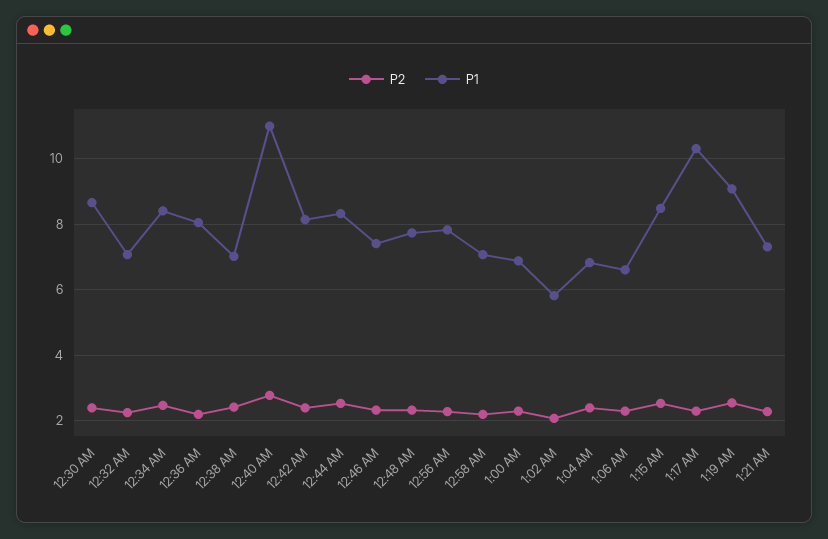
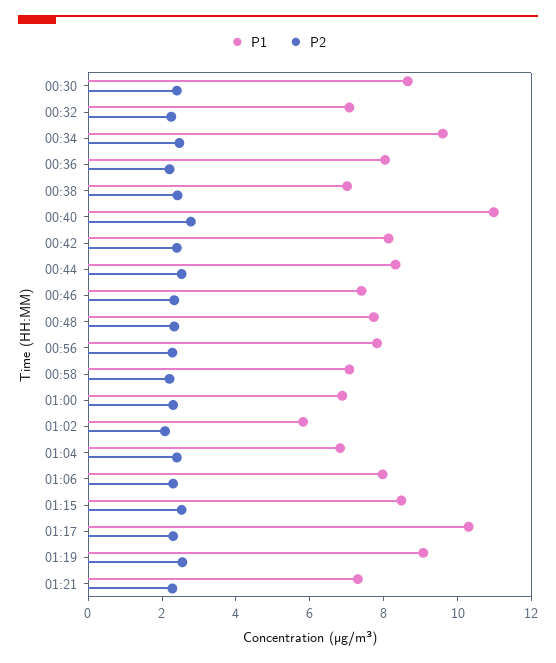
  {
    "P2": {
      "12:30 AM": 2.4,
      "12:32 AM": 2.2,
      "12:34 AM": 2.4,
      "12:36 AM": 2.2,
      "12:38 AM": 2.4,
      "12:40 AM": 2.8,
      "12:42 AM": 2.4,
      "12:44 AM": 2.6,
      "12:46 AM": 2.4,
      "12:48 AM": 2.4,
      "12:56 AM": 2.2,
      "12:58 AM": 2.2,
      "1:00 AM": 2.4,
      "1:02 AM": 2,
      "1:04 AM": 2.4,
      "1:06 AM": 2.4,
      "1:15 AM": 2.6,
      "1:17 AM": 2.4,
      "1:19 AM": 2.6,
      "1:21 AM": 2.2
    },
    "P1": {
      "12:30 AM": 8.6,
      "12:32 AM": 7,
-     "12:34 AM": 8.4,
+     "12:34 AM": 9.5,
      "12:36 AM": 8,
      "12:38 AM": 7,
      "12:40 AM": 11,
      "12:42 AM": 8.2,
      "12:44 AM": 8.4,
      "12:46 AM": 7.4,
      "12:48 AM": 7.8,
      "12:56 AM": 7.8,
      "12:58 AM": 7,
      "1:00 AM": 6.8,
      "1:02 AM": 5.8,
      "1:04 AM": 6.8,
-     "1:06 AM": 6.6,
+     "1:06 AM": 8,
      "1:15 AM": 8.4,
      "1:17 AM": 10.4,
      "1:19 AM": 9,
      "1:21 AM": 7.4
    }
  }

